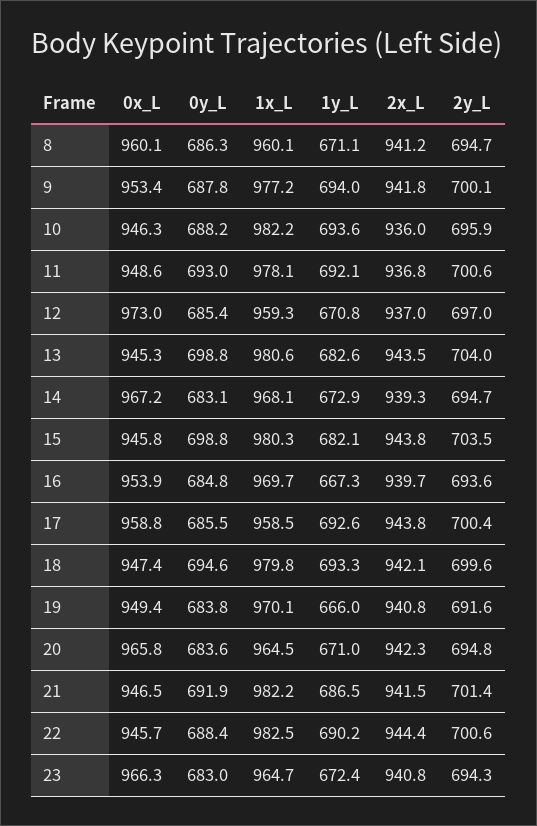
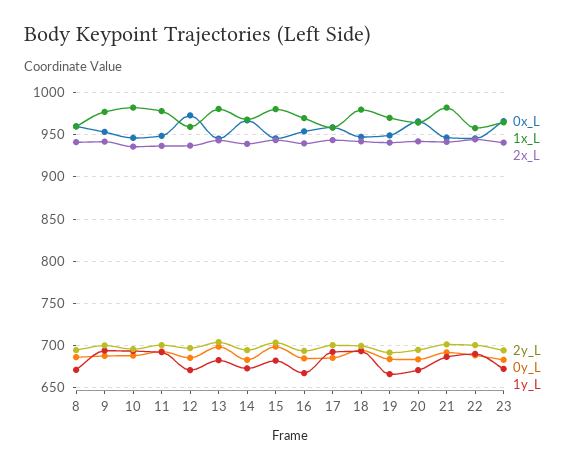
  {
    "0x_L": {
      "8": 960.1,
      "9": 953.4,
      "10": 946.3,
      "11": 948.6,
      "12": 973,
      "13": 945.3,
      "14": 967.2,
      "15": 945.8,
      "16": 953.9,
      "17": 958.8,
      "18": 947.4,
      "19": 949.4,
      "20": 965.8,
      "21": 946.5,
      "22": 945.7,
      "23": 966.3
    },
    "0y_L": {
      "8": 686.3,
      "9": 687.8,
      "10": 688.2,
      "11": 693,
      "12": 685.4,
      "13": 698.8,
      "14": 683.1,
      "15": 698.8,
      "16": 684.8,
      "17": 685.5,
      "18": 694.6,
      "19": 683.8,
      "20": 683.6,
      "21": 691.9,
      "22": 688.4,
      "23": 683
    },
    "1x_L": {
      "8": 960.1,
      "9": 977.2,
      "10": 982.2,
      "11": 978.1,
      "12": 959.3,
      "13": 980.6,
      "14": 968.1,
      "15": 980.3,
      "16": 969.7,
      "17": 958.5,
      "18": 979.8,
      "19": 970.1,
      "20": 964.5,
      "21": 982.2,
-     "22": 982.5,
+     "22": 960,
      "23": 964.7
    },
    "1y_L": {
      "8": 671.1,
      "9": 694,
      "10": 693.6,
      "11": 692.1,
      "12": 670.8,
      "13": 682.6,
      "14": 672.9,
      "15": 682.1,
      "16": 667.3,
      "17": 692.6,
      "18": 693.3,
      "19": 666,
      "20": 671,
      "21": 686.5,
      "22": 690.2,
      "23": 672.4
    },
    "2x_L": {
      "8": 941.2,
      "9": 941.8,
      "10": 936,
      "11": 936.8,
      "12": 937,
      "13": 943.5,
      "14": 939.3,
      "15": 943.8,
      "16": 939.7,
      "17": 943.8,
      "18": 942.1,
      "19": 940.8,
      "20": 942.3,
      "21": 941.5,
      "22": 944.4,
      "23": 940.8
    },
    "2y_L": {
      "8": 694.7,
      "9": 700.1,
      "10": 695.9,
      "11": 700.6,
      "12": 697,
      "13": 704,
      "14": 694.7,
      "15": 703.5,
      "16": 693.6,
      "17": 700.4,
      "18": 699.6,
      "19": 691.6,
      "20": 694.8,
      "21": 701.4,
      "22": 700.6,
      "23": 694.3
    }
  }

